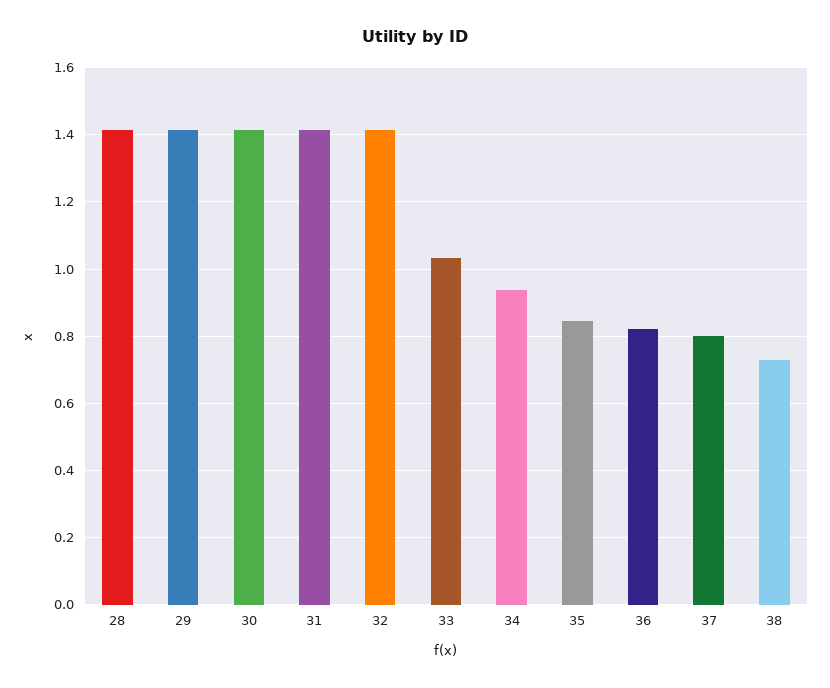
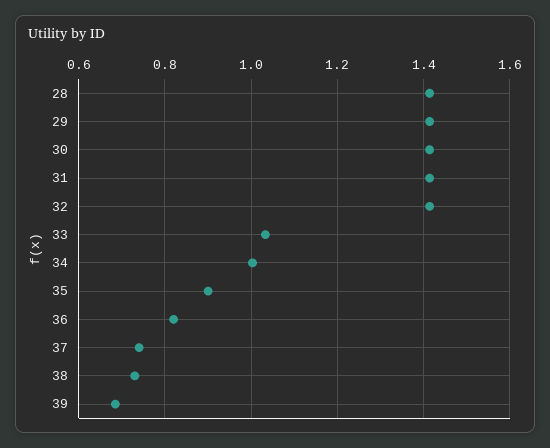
  {
    "28": 1.42,
    "29": 1.42,
    "30": 1.42,
    "31": 1.42,
    "32": 1.42,
    "33": 1.04,
-   "34": 0.94,
+   "34": 1,
-   "35": 0.84,
+   "35": 0.9,
    "36": 0.82,
-   "37": 0.8,
+   "37": 0.74,
-   "38": 0.74
+   "38": 0.74,
+   "39": 0.68
  }

